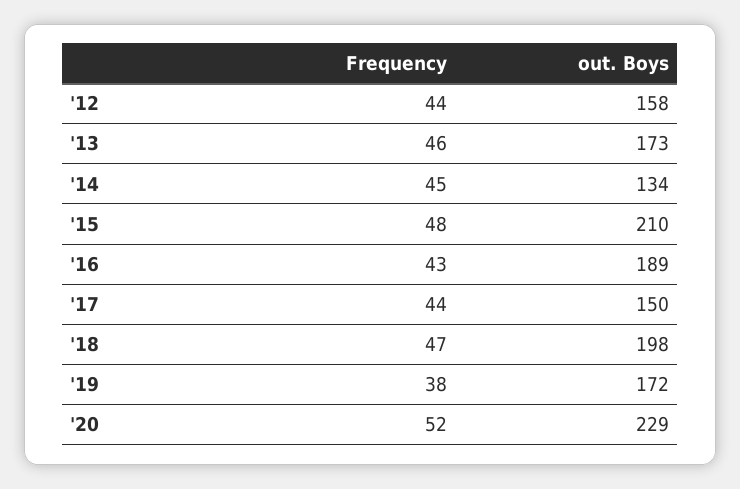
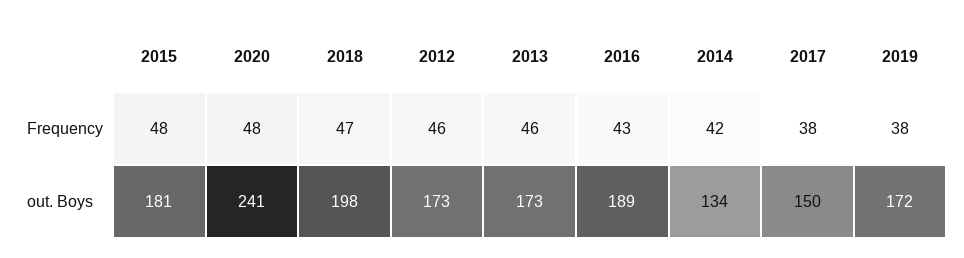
  {
    "Frequency": {
-     "'12": 44,
+     "'12": 46,
      "'13": 46,
-     "'14": 45,
+     "'14": 42,
      "'15": 48,
      "'16": 43,
-     "'17": 44,
+     "'17": 38,
      "'18": 47,
      "'19": 38,
-     "'20": 52
+     "'20": 48
    },
    "out. Boys": {
-     "'12": 158,
+     "'12": 173,
      "'13": 173,
      "'14": 134,
-     "'15": 210,
+     "'15": 181,
      "'16": 189,
      "'17": 150,
      "'18": 198,
      "'19": 172,
-     "'20": 229
+     "'20": 241
    }
  }

